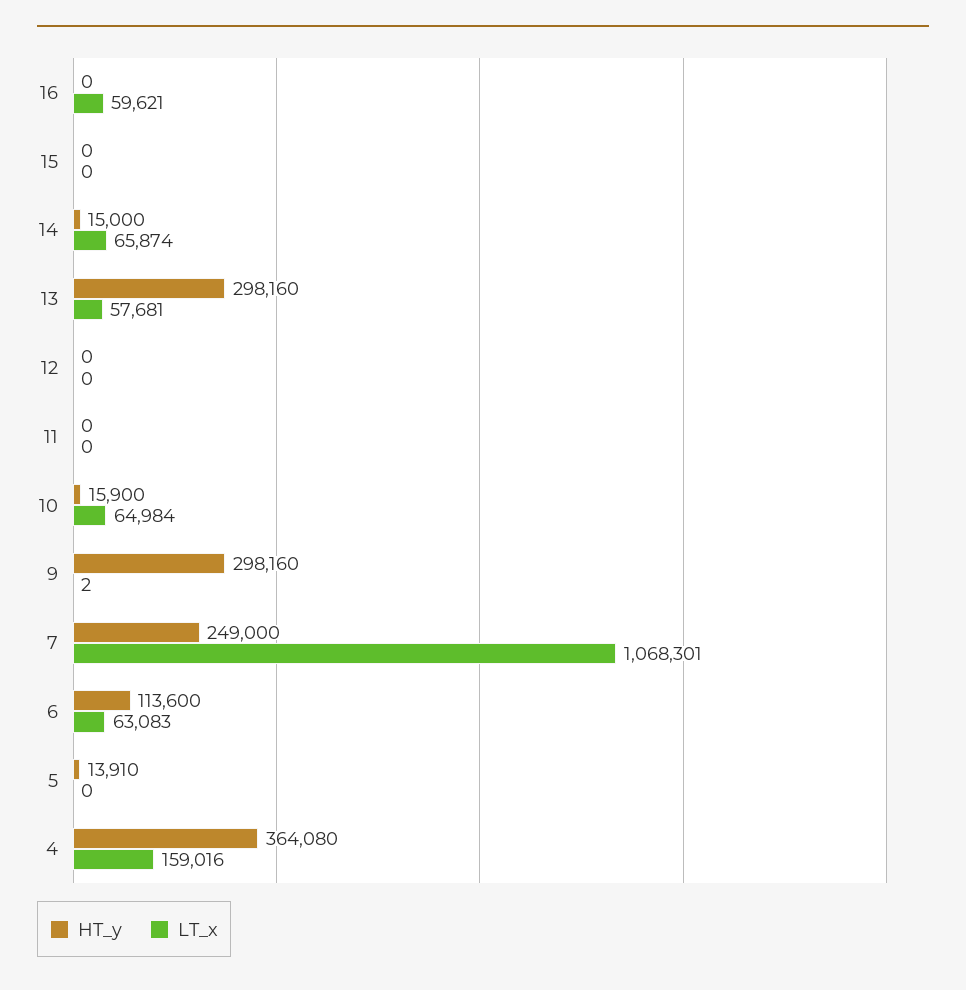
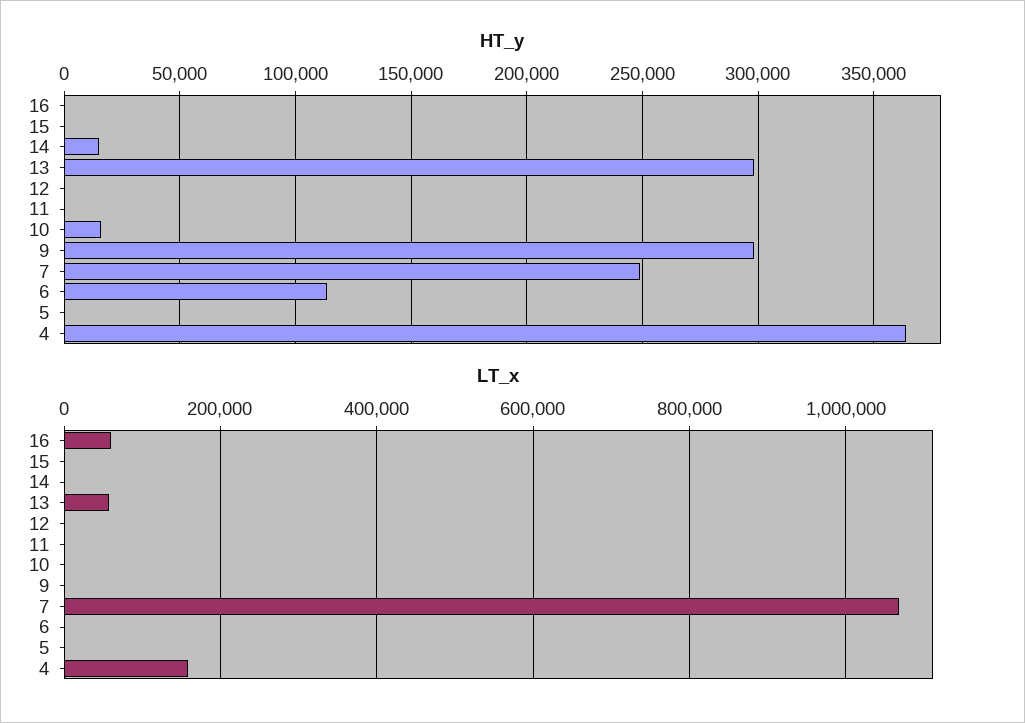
  {
    "HT_y": {
      "16": 0,
      "15": 0,
      "14": 15000,
      "13": 298160,
      "12": 0,
      "11": 0,
      "10": 15900,
      "9": 298160,
      "7": 249000,
      "6": 113600,
-     "5": 13910,
+     "5": 0,
      "4": 364080
    },
    "LT_x": {
      "16": 59621,
      "15": 0,
-     "14": 65874,
+     "14": 0,
      "13": 57681,
      "12": 0,
      "11": 0,
-     "10": 64984,
+     "10": 0,
      "9": 2,
      "7": 1068301,
-     "6": 63083,
+     "6": 0,
      "5": 0,
      "4": 159016
    }
  }

